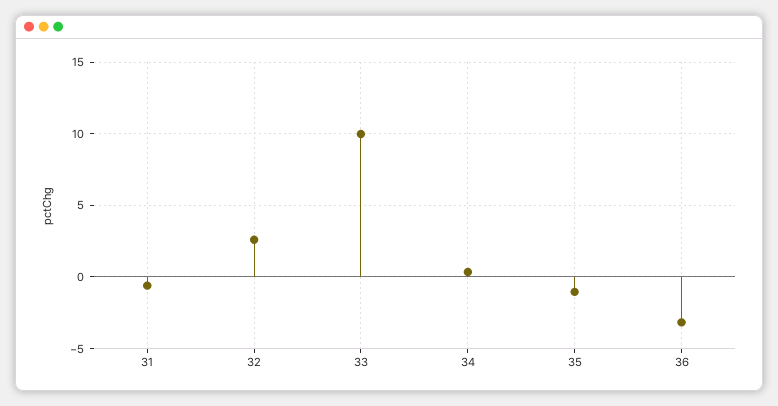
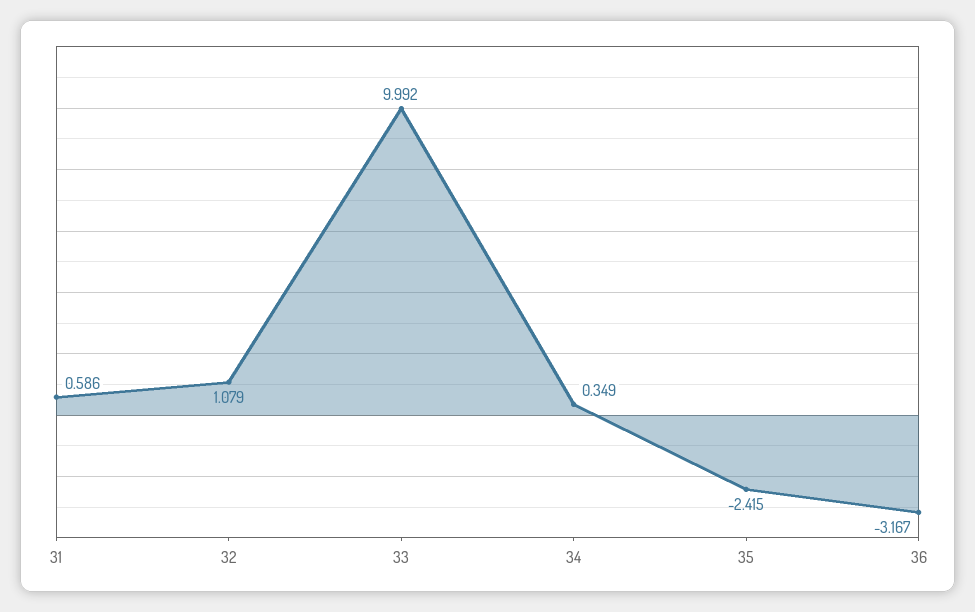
  {
-   "31": -0.5,
+   "31": 0.586,
-   "32": 2.5,
+   "32": 1.079,
    "33": 9.992,
    "34": 0.349,
-   "35": -1,
+   "35": -2.415,
    "36": -3.167
  }

